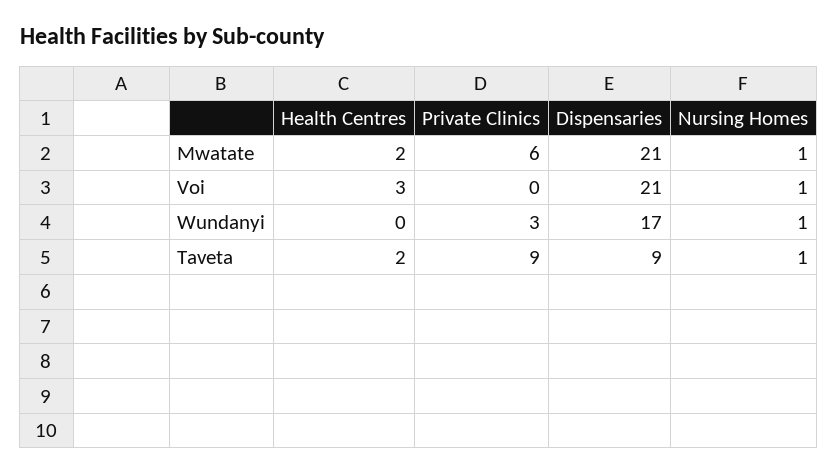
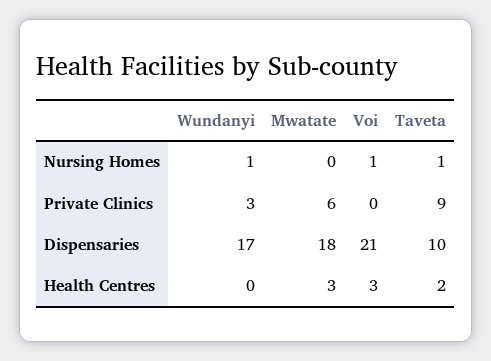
  {
    "Health Centres": {
-     "Mwatate": 2,
+     "Mwatate": 3,
      "Voi": 3,
      "Wundanyi": 0,
      "Taveta": 2
    },
    "Private Clinics": {
      "Mwatate": 6,
      "Voi": 0,
      "Wundanyi": 3,
      "Taveta": 9
    },
    "Dispensaries": {
-     "Mwatate": 21,
+     "Mwatate": 18,
      "Voi": 21,
      "Wundanyi": 17,
-     "Taveta": 9
+     "Taveta": 10
    },
    "Nursing Homes": {
-     "Mwatate": 1,
+     "Mwatate": 0,
      "Voi": 1,
      "Wundanyi": 1,
      "Taveta": 1
    }
  }

